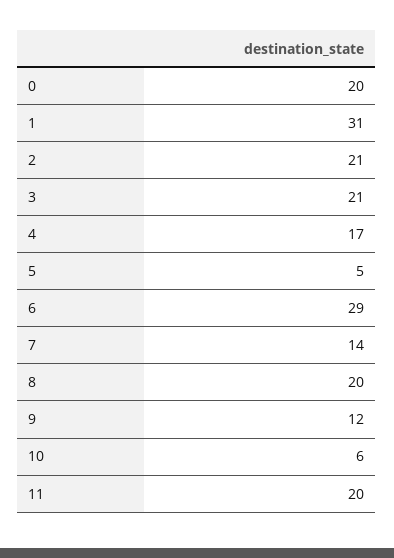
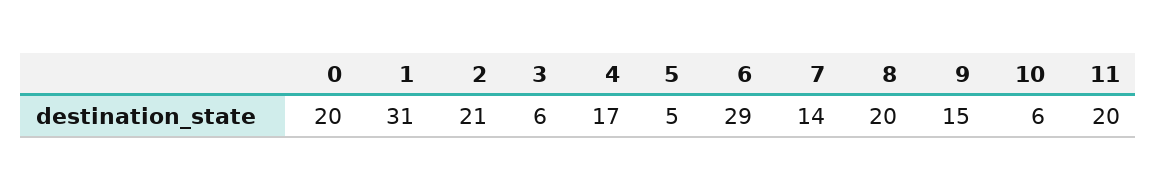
  {
    "0": 20,
    "1": 31,
    "2": 21,
-   "3": 21,
+   "3": 6,
    "4": 17,
    "5": 5,
    "6": 29,
    "7": 14,
    "8": 20,
-   "9": 12,
+   "9": 15,
    "10": 6,
    "11": 20
  }

